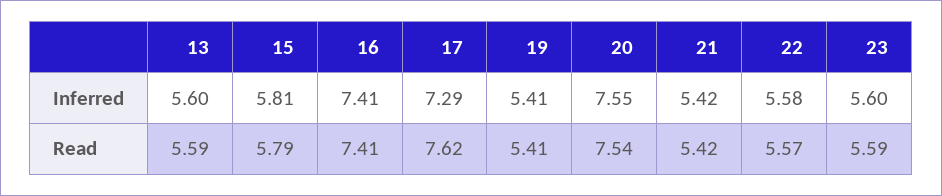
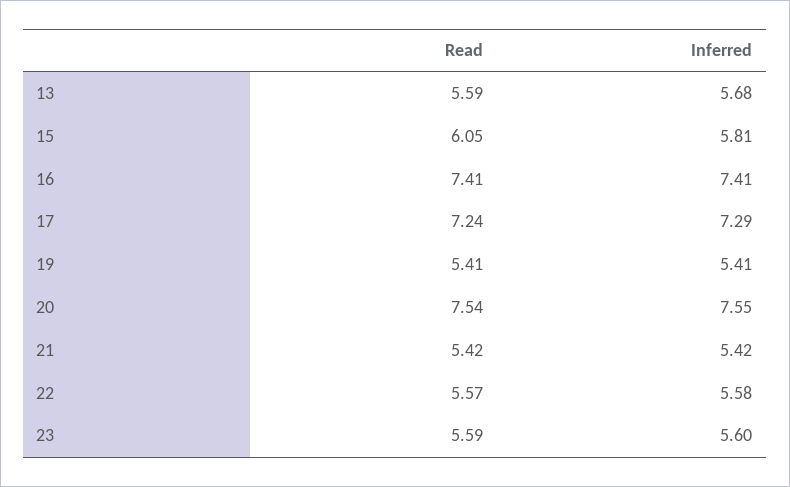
  {
    "13": {
-     "Inferred": 5.6,
+     "Inferred": 5.68,
      "Read": 5.59
    },
    "15": {
      "Inferred": 5.81,
-     "Read": 5.79
+     "Read": 6.05
    },
    "16": {
      "Inferred": 7.41,
      "Read": 7.41
    },
    "17": {
      "Inferred": 7.29,
-     "Read": 7.62
+     "Read": 7.24
    },
    "19": {
      "Inferred": 5.41,
      "Read": 5.41
    },
    "20": {
      "Inferred": 7.55,
      "Read": 7.54
    },
    "21": {
      "Inferred": 5.42,
      "Read": 5.42
    },
    "22": {
      "Inferred": 5.58,
      "Read": 5.57
    },
    "23": {
      "Inferred": 5.6,
      "Read": 5.59
    }
  }

